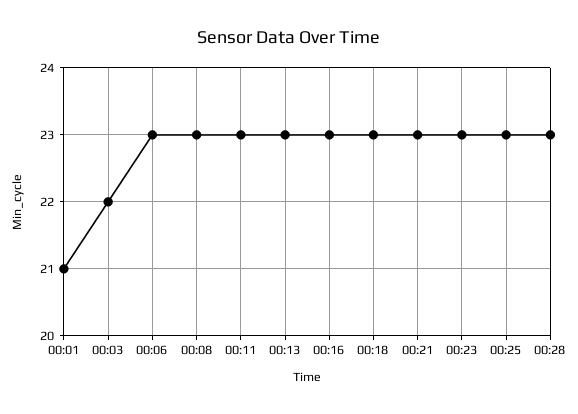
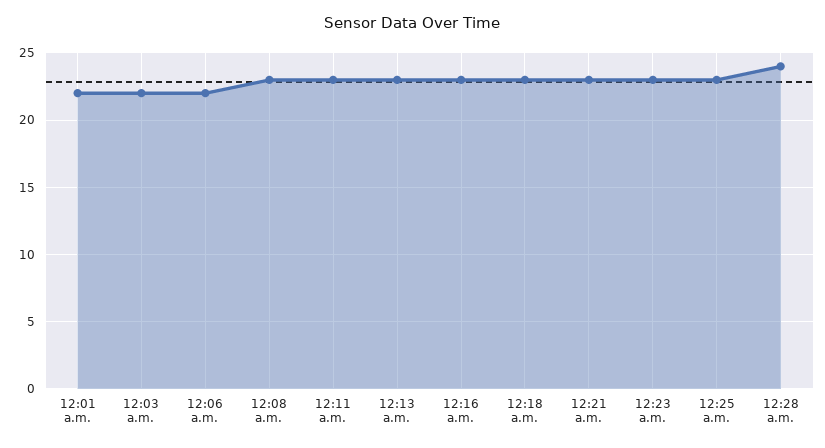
  {
-   "00:01": 21,
+   "00:01": 22,
    "00:03": 22,
-   "00:06": 23,
+   "00:06": 22,
    "00:08": 23,
    "00:11": 23,
    "00:13": 23,
    "00:16": 23,
    "00:18": 23,
    "00:21": 23,
    "00:23": 23,
    "00:25": 23,
-   "00:28": 23
+   "00:28": 24
  }

